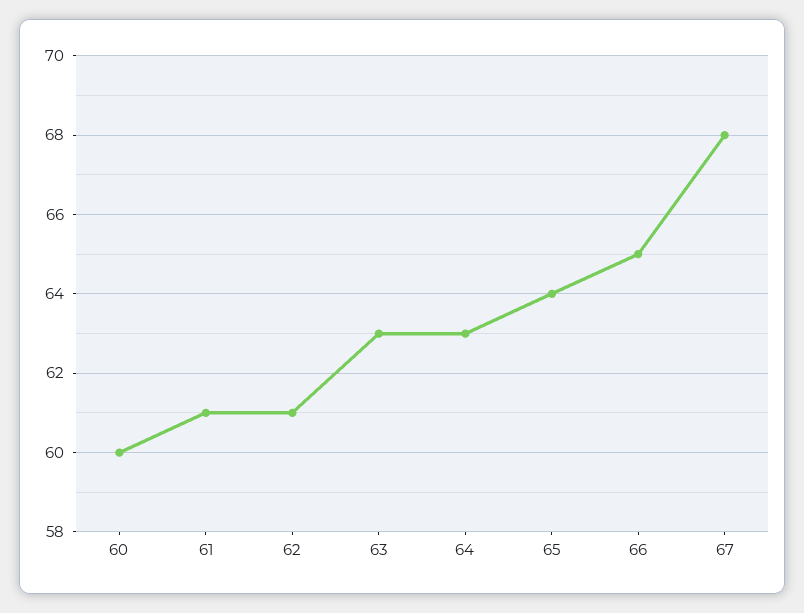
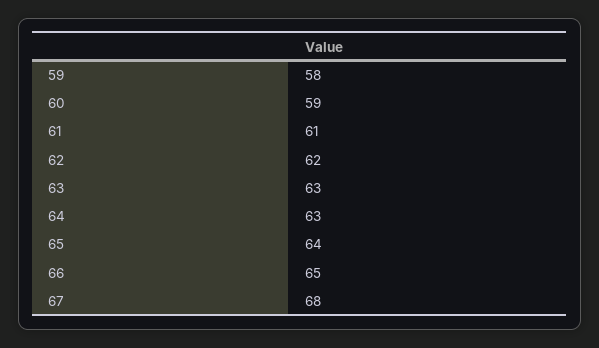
  {
-   "60": 60,
+   "60": 59,
    "61": 61,
-   "62": 61,
+   "62": 62,
    "63": 63,
    "64": 63,
    "65": 64,
    "66": 65,
-   "67": 68
+   "67": 68,
+   "59": 58
  }

